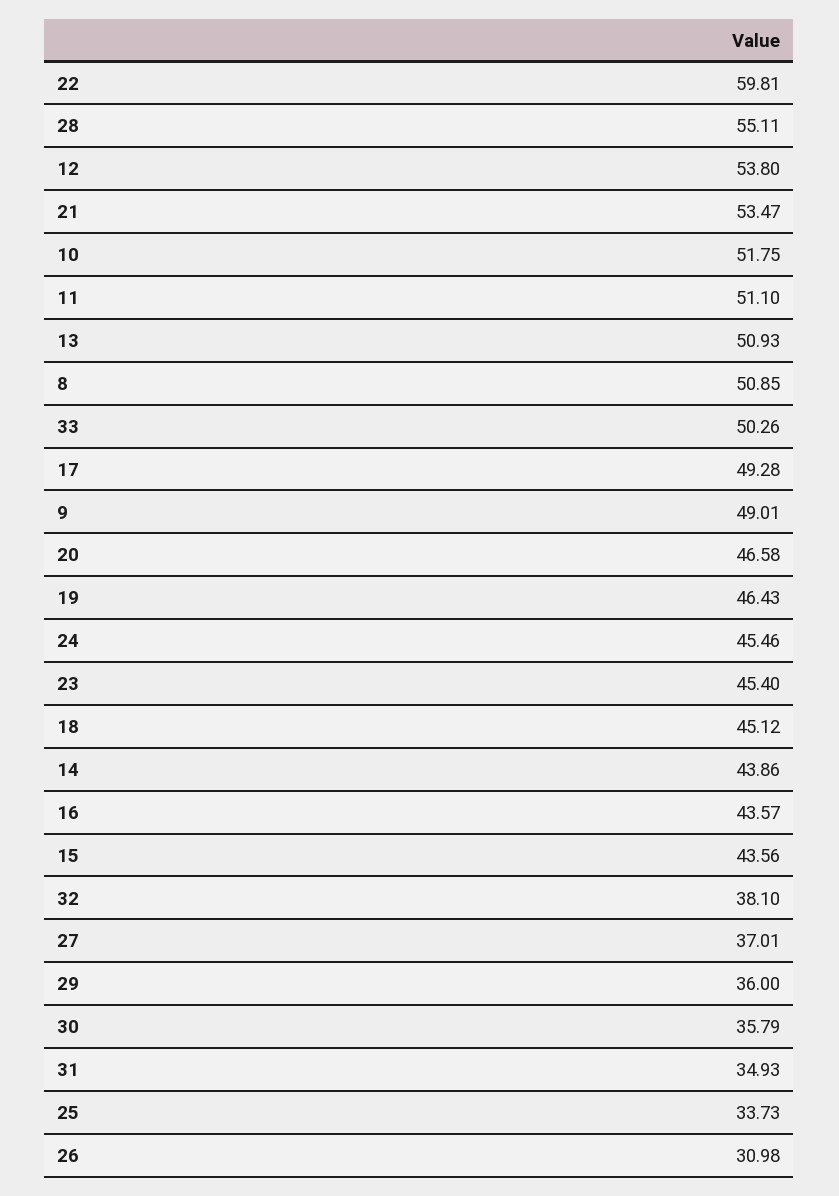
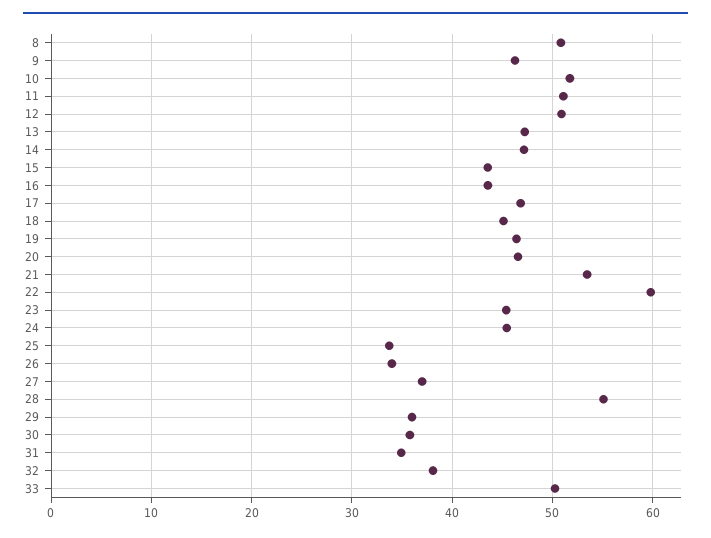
  {
    "22": 59.81,
    "28": 55.11,
-   "12": 53.8,
+   "12": 51,
    "21": 53.47,
    "10": 51.75,
    "11": 51.1,
-   "13": 50.93,
+   "13": 47,
    "8": 50.85,
    "33": 50.26,
-   "17": 49.28,
+   "17": 47,
-   "9": 49.01,
+   "9": 46,
    "20": 46.58,
    "19": 46.43,
    "24": 45.46,
    "23": 45.4,
    "18": 45.12,
-   "14": 43.86,
+   "14": 47,
    "16": 43.57,
    "15": 43.56,
    "32": 38.1,
    "27": 37.01,
    "29": 36,
    "30": 35.79,
    "31": 34.93,
    "25": 33.73,
-   "26": 30.98
+   "26": 34
  }

